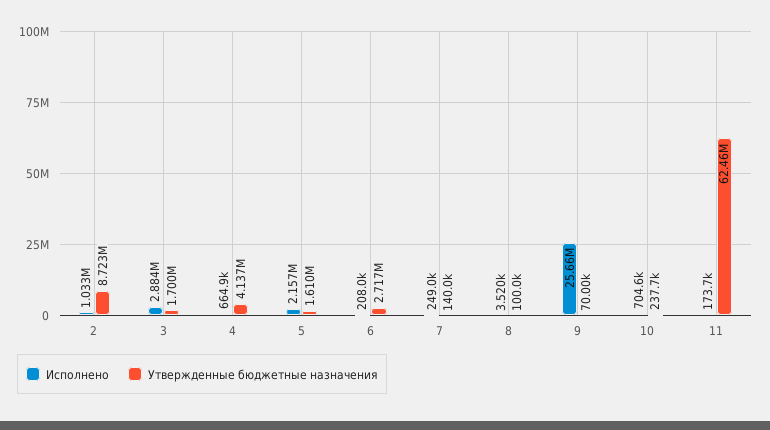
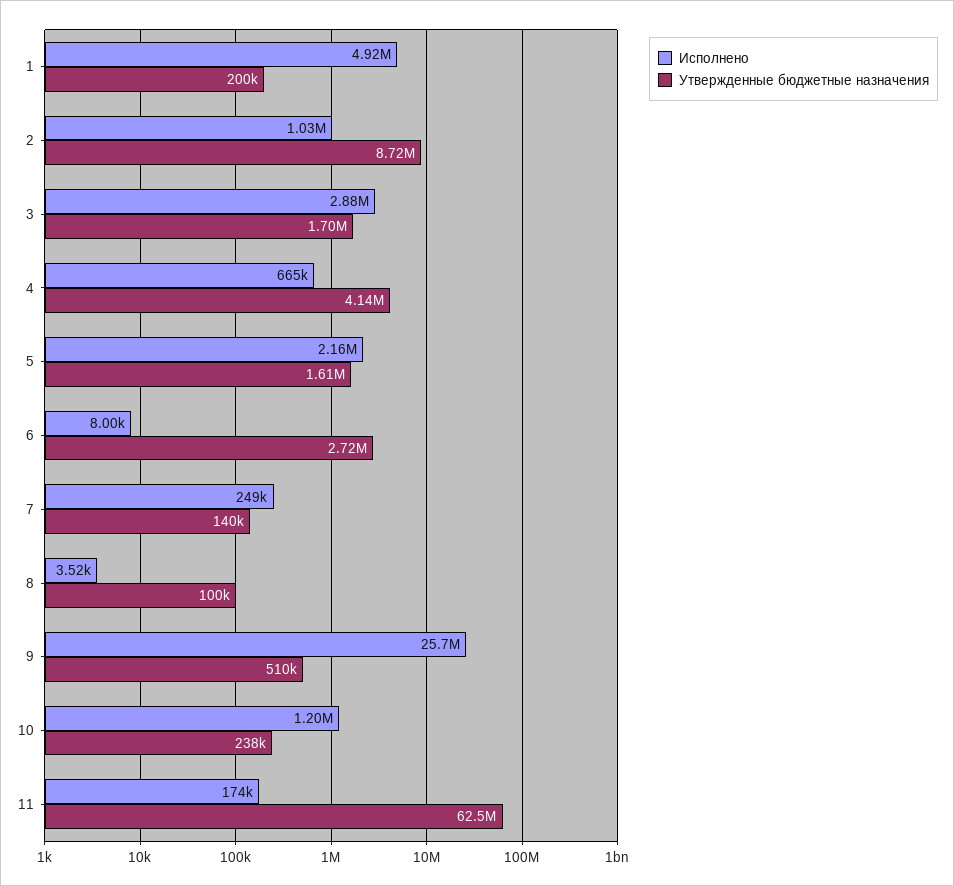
  {
    "Исполнено": {
      "2": 1033000,
      "3": 2884000,
      "4": 664900,
      "5": 2157000,
-     "6": 208000,
+     "6": 8000,
      "7": 249000,
      "8": 3520,
      "9": 25660000,
-     "10": 704600,
+     "10": 1200000,
-     "11": 173700
+     "11": 173700,
+     "1": 4920000
    },
    "Утвержденные бюджетные назначения": {
      "2": 8723000,
      "3": 1700000,
      "4": 4137000,
      "5": 1610000,
      "6": 2717000,
      "7": 140000,
      "8": 100000,
-     "9": 70000,
+     "9": 510000,
      "10": 237700,
-     "11": 62460000
+     "11": 62460000,
+     "1": 200000
    }
  }

